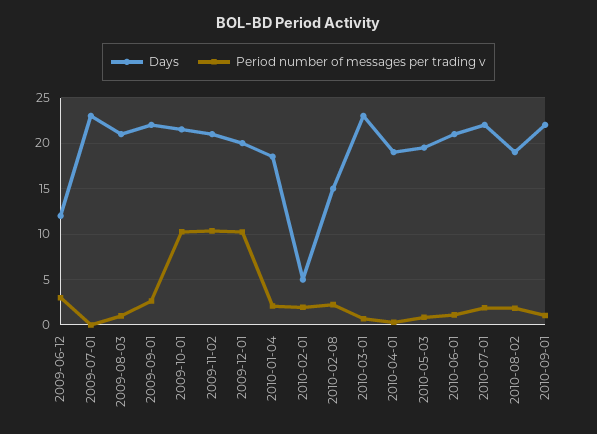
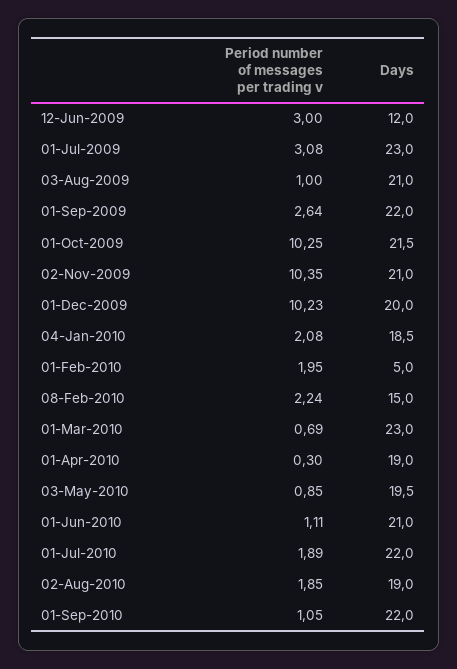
  {
    "Days": {
      "2009-06-12": 12,
      "2009-07-01": 23,
      "2009-08-03": 21,
      "2009-09-01": 22,
      "2009-10-01": 21.5,
      "2009-11-02": 21,
      "2009-12-01": 20,
      "2010-01-04": 18.5,
      "2010-02-01": 5,
      "2010-02-08": 15,
      "2010-03-01": 23,
      "2010-04-01": 19,
      "2010-05-03": 19.5,
      "2010-06-01": 21,
      "2010-07-01": 22,
      "2010-08-02": 19,
      "2010-09-01": 22
    },
    "Period number of messages per trading v": {
      "2009-06-12": 3,
-     "2009-07-01": 0,
+     "2009-07-01": 3.08,
      "2009-08-03": 1,
      "2009-09-01": 2.64,
      "2009-10-01": 10.25,
      "2009-11-02": 10.35,
      "2009-12-01": 10.23,
      "2010-01-04": 2.08,
      "2010-02-01": 1.95,
      "2010-02-08": 2.24,
      "2010-03-01": 0.69,
      "2010-04-01": 0.3,
      "2010-05-03": 0.85,
      "2010-06-01": 1.11,
      "2010-07-01": 1.89,
      "2010-08-02": 1.85,
      "2010-09-01": 1.05
    }
  }

